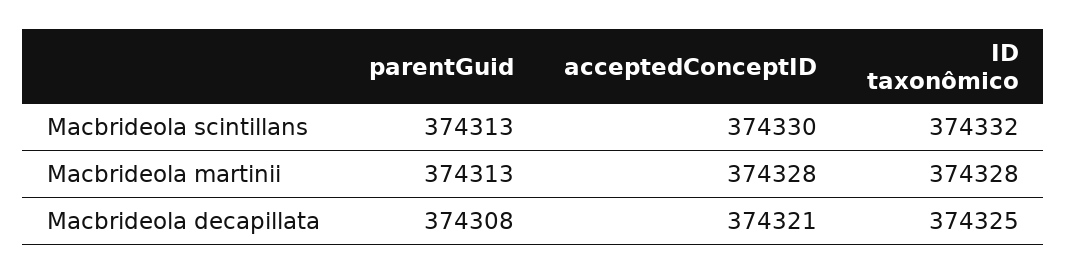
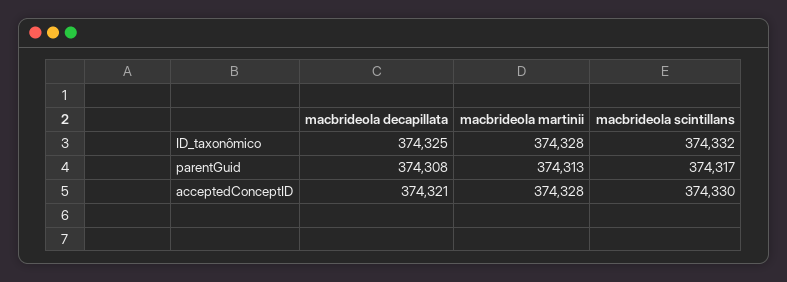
  {
    "parentGuid": {
-     "Macbrideola scintillans": 374313,
+     "Macbrideola scintillans": 374317,
      "Macbrideola martinii": 374313,
      "Macbrideola decapillata": 374308
    },
    "acceptedConceptID": {
      "Macbrideola scintillans": 374330,
      "Macbrideola martinii": 374328,
      "Macbrideola decapillata": 374321
    },
    "ID taxonômico": {
      "Macbrideola scintillans": 374332,
      "Macbrideola martinii": 374328,
      "Macbrideola decapillata": 374325
    }
  }

